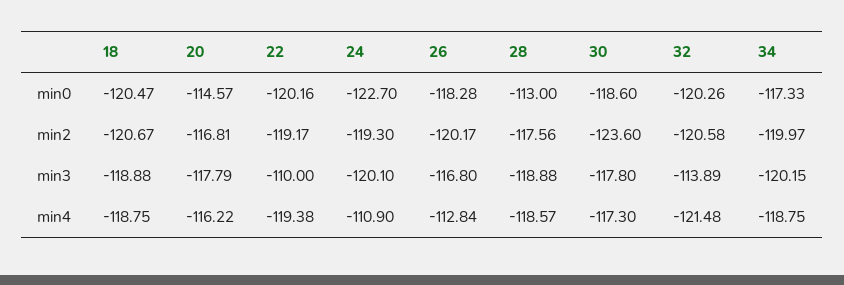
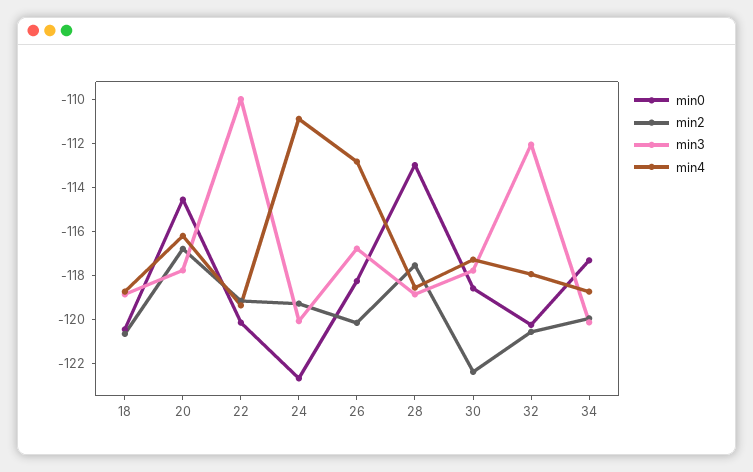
  {
    "min0": {
      "18": -120.47,
      "20": -114.57,
      "22": -120.16,
      "24": -122.7,
      "26": -118.28,
      "28": -113,
      "30": -118.6,
      "32": -120.26,
      "34": -117.33
    },
    "min2": {
      "18": -120.67,
      "20": -116.81,
      "22": -119.17,
      "24": -119.3,
      "26": -120.17,
      "28": -117.56,
-     "30": -123.6,
+     "30": -122.5,
      "32": -120.58,
      "34": -119.97
    },
    "min3": {
      "18": -118.88,
      "20": -117.79,
      "22": -110,
      "24": -120.1,
      "26": -116.8,
      "28": -118.88,
      "30": -117.8,
-     "32": -113.89,
+     "32": -112,
      "34": -120.15
    },
    "min4": {
      "18": -118.75,
      "20": -116.22,
      "22": -119.38,
      "24": -110.9,
      "26": -112.84,
      "28": -118.57,
      "30": -117.3,
-     "32": -121.48,
+     "32": -118,
      "34": -118.75
    }
  }

